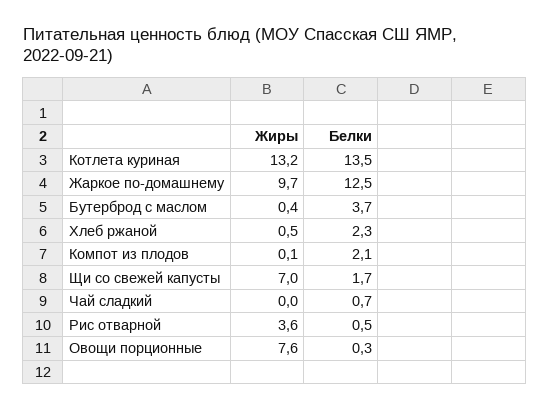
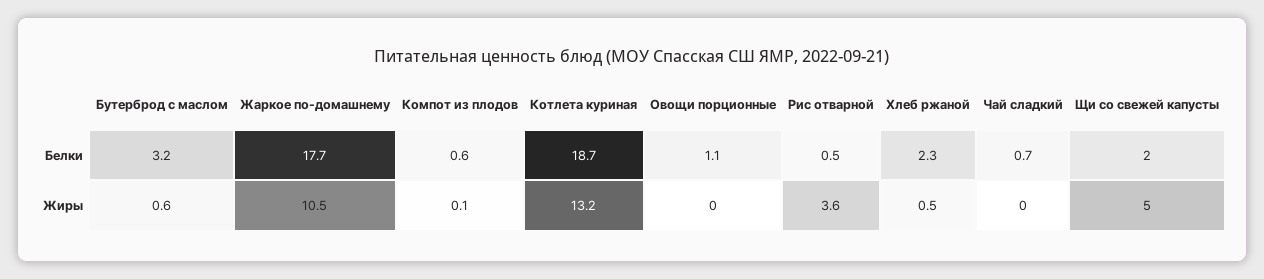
  {
    "Жиры": {
      "Котлета куриная": 13.2,
-     "Жаркое по-домашнему": 9.7,
+     "Жаркое по-домашнему": 10.5,
-     "Бутерброд с маслом": 0.4,
+     "Бутерброд с маслом": 0.6,
      "Хлеб ржаной": 0.5,
      "Компот из плодов": 0.1,
-     "Щи со свежей капусты": 7,
+     "Щи со свежей капусты": 5,
      "Чай сладкий": 0,
      "Рис отварной": 3.6,
-     "Овощи порционные": 7.6
+     "Овощи порционные": 0
    },
    "Белки": {
-     "Котлета куриная": 13.5,
+     "Котлета куриная": 18.7,
-     "Жаркое по-домашнему": 12.5,
+     "Жаркое по-домашнему": 17.7,
-     "Бутерброд с маслом": 3.7,
+     "Бутерброд с маслом": 3.2,
      "Хлеб ржаной": 2.3,
-     "Компот из плодов": 2.1,
+     "Компот из плодов": 0.6,
-     "Щи со свежей капусты": 1.7,
+     "Щи со свежей капусты": 2,
      "Чай сладкий": 0.7,
      "Рис отварной": 0.5,
-     "Овощи порционные": 0.3
+     "Овощи порционные": 1.1
    }
  }

